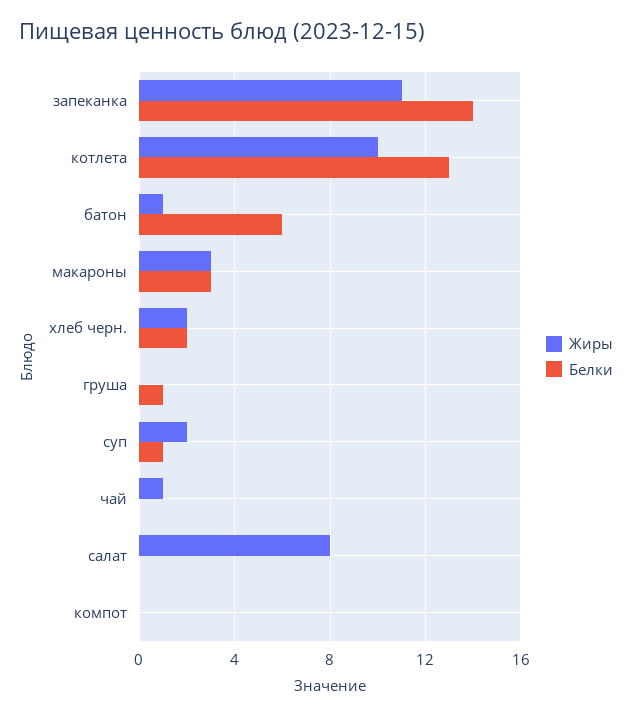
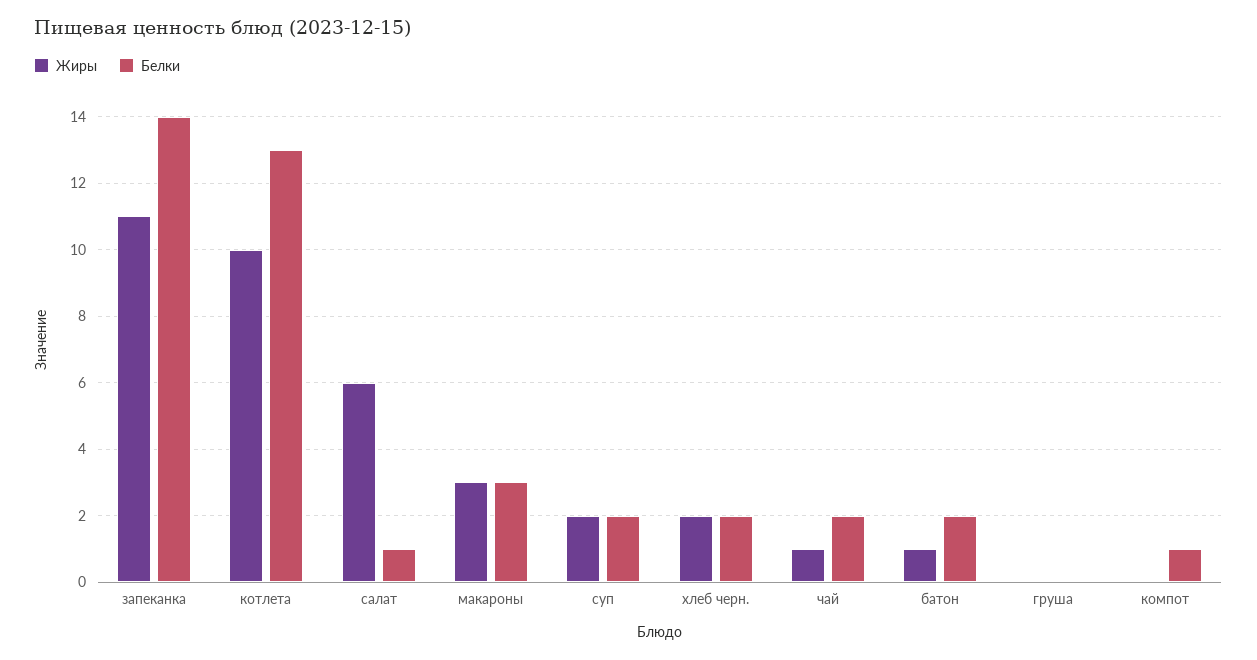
  {
    "Жиры": {
      "запеканка": 11,
      "котлета": 10,
      "батон": 1,
      "макароны": 3,
      "хлеб черн.": 2,
      "груша": 0,
      "суп": 2,
      "чай": 1,
-     "салат": 8,
+     "салат": 6,
      "компот": 0
    },
    "Белки": {
      "запеканка": 14,
      "котлета": 13,
-     "батон": 6,
+     "батон": 2,
      "макароны": 3,
      "хлеб черн.": 2,
-     "груша": 1,
+     "груша": 0,
-     "суп": 1,
+     "суп": 2,
-     "чай": 0,
+     "чай": 2,
-     "салат": 0,
+     "салат": 1,
-     "компот": 0
+     "компот": 1
    }
  }

